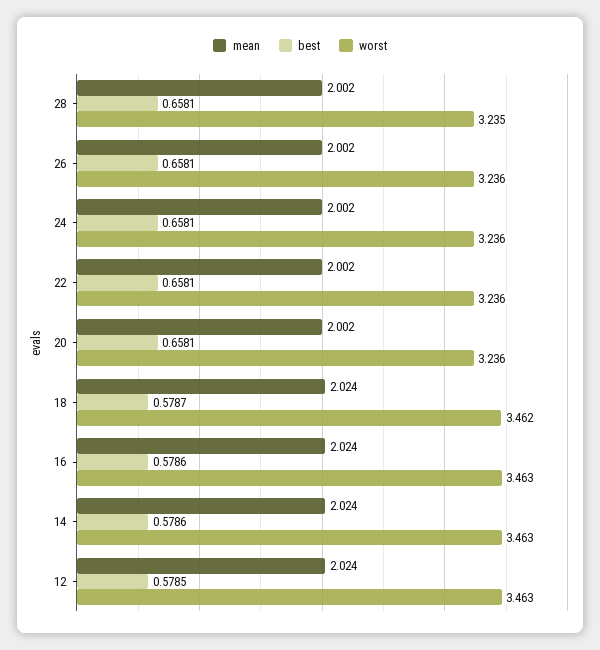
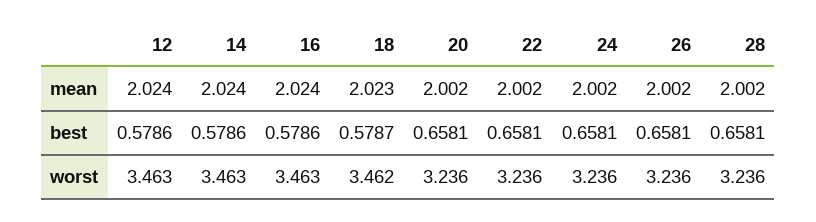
  {
    "mean": {
      "28": 2.002,
      "26": 2.002,
      "24": 2.002,
      "22": 2.002,
      "20": 2.002,
-     "18": 2.024,
+     "18": 2.023,
      "16": 2.024,
      "14": 2.024,
      "12": 2.024
    },
    "best": {
      "28": 0.6581,
      "26": 0.6581,
      "24": 0.6581,
      "22": 0.6581,
      "20": 0.6581,
      "18": 0.5787,
      "16": 0.5786,
      "14": 0.5786,
-     "12": 0.5785
+     "12": 0.5786
    },
    "worst": {
-     "28": 3.235,
+     "28": 3.236,
      "26": 3.236,
      "24": 3.236,
      "22": 3.236,
      "20": 3.236,
      "18": 3.462,
      "16": 3.463,
      "14": 3.463,
      "12": 3.463
    }
  }

